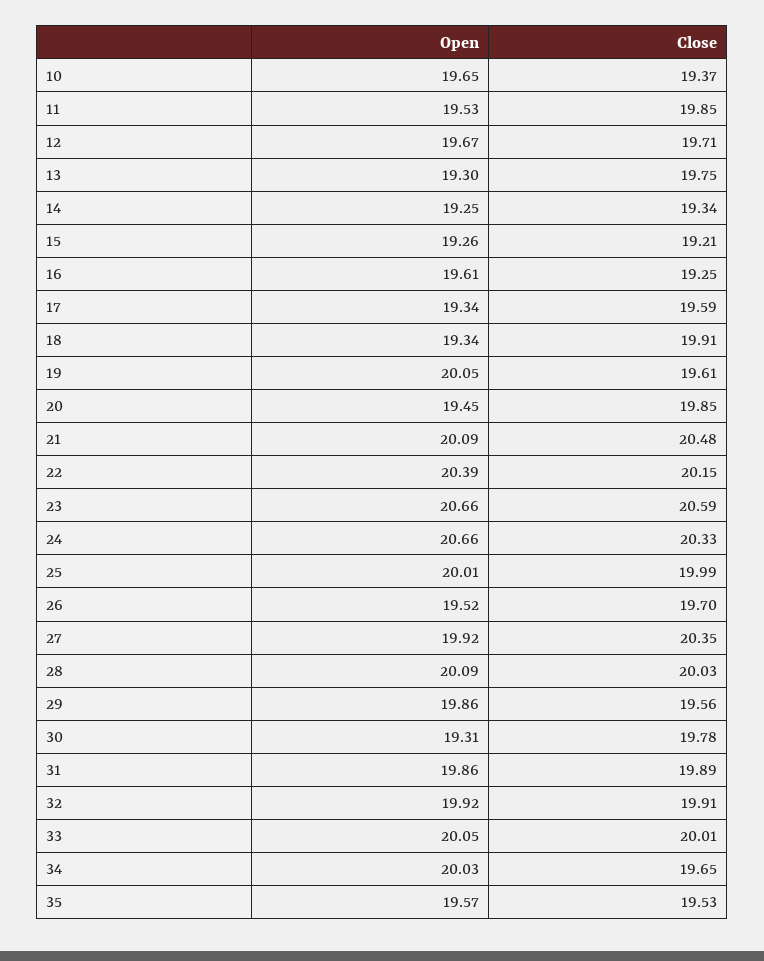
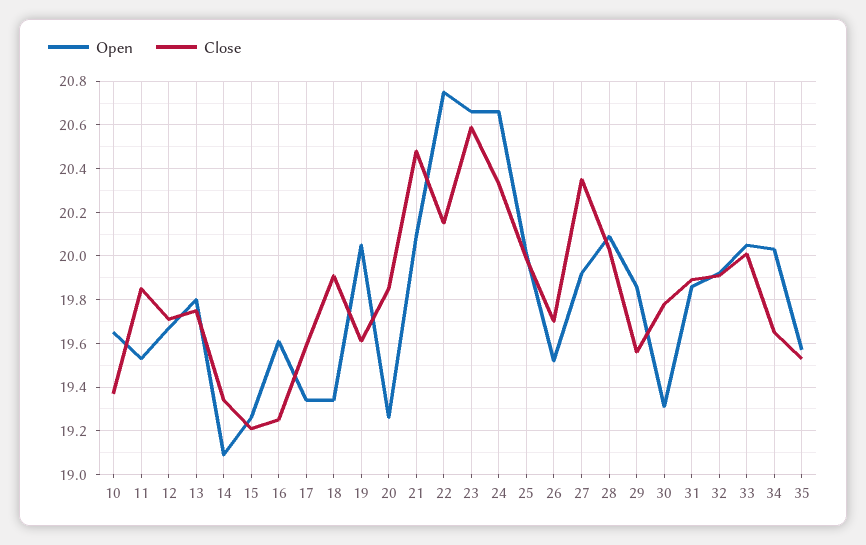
  {
    "Open": {
      "10": 19.65,
      "11": 19.53,
      "12": 19.67,
-     "13": 19.3,
+     "13": 19.8,
-     "14": 19.25,
+     "14": 19.1,
      "15": 19.26,
      "16": 19.61,
      "17": 19.34,
      "18": 19.34,
      "19": 20.05,
-     "20": 19.45,
+     "20": 19.25,
      "21": 20.09,
-     "22": 20.39,
+     "22": 20.75,
      "23": 20.66,
      "24": 20.66,
      "25": 20.01,
      "26": 19.52,
      "27": 19.92,
      "28": 20.09,
      "29": 19.86,
      "30": 19.31,
      "31": 19.86,
      "32": 19.92,
      "33": 20.05,
      "34": 20.03,
      "35": 19.57
    },
    "Close": {
      "10": 19.37,
      "11": 19.85,
      "12": 19.71,
      "13": 19.75,
      "14": 19.34,
      "15": 19.21,
      "16": 19.25,
      "17": 19.59,
      "18": 19.91,
      "19": 19.61,
      "20": 19.85,
      "21": 20.48,
      "22": 20.15,
      "23": 20.59,
      "24": 20.33,
      "25": 19.99,
      "26": 19.7,
      "27": 20.35,
      "28": 20.03,
      "29": 19.56,
      "30": 19.78,
      "31": 19.89,
      "32": 19.91,
      "33": 20.01,
      "34": 19.65,
      "35": 19.53
    }
  }

